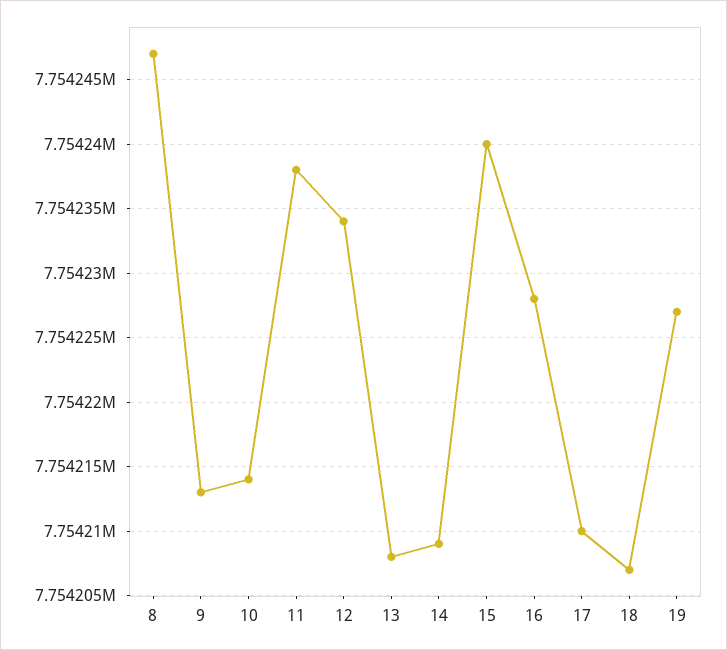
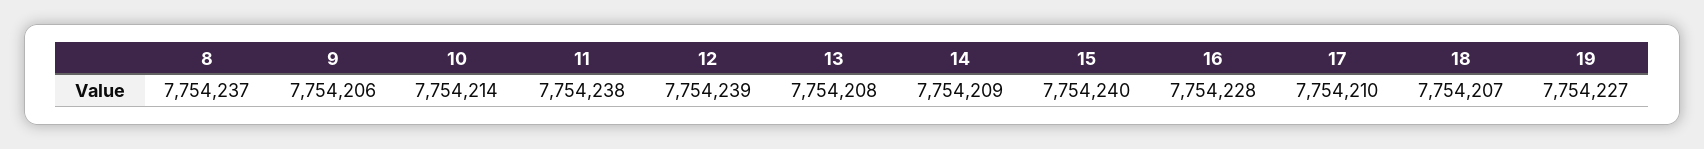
  {
-   "8": 7754247,
+   "8": 7754237,
-   "9": 7754213,
+   "9": 7754206,
    "10": 7754214,
    "11": 7754238,
-   "12": 7754234,
+   "12": 7754239,
    "13": 7754208,
    "14": 7754209,
    "15": 7754240,
    "16": 7754228,
    "17": 7754210,
    "18": 7754207,
    "19": 7754227
  }

